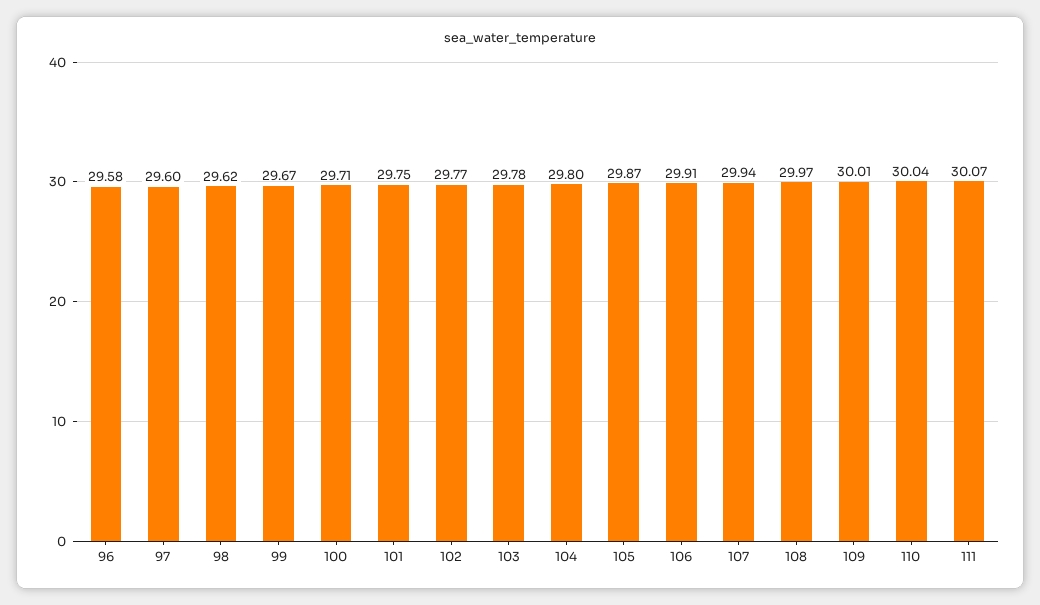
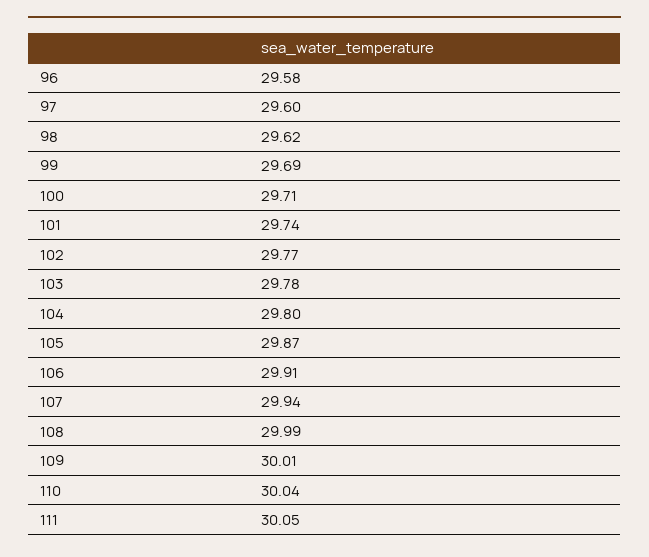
  {
    "96": 29.58,
    "97": 29.6,
    "98": 29.62,
-   "99": 29.67,
+   "99": 29.69,
    "100": 29.71,
-   "101": 29.75,
+   "101": 29.74,
    "102": 29.77,
    "103": 29.78,
    "104": 29.8,
    "105": 29.87,
    "106": 29.91,
    "107": 29.94,
-   "108": 29.97,
+   "108": 29.99,
    "109": 30.01,
    "110": 30.04,
-   "111": 30.07
+   "111": 30.05
  }

